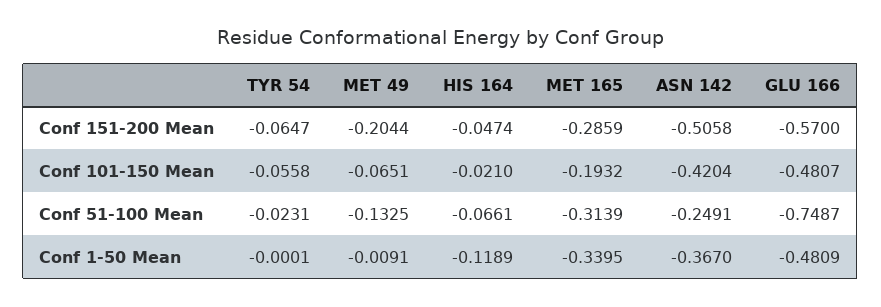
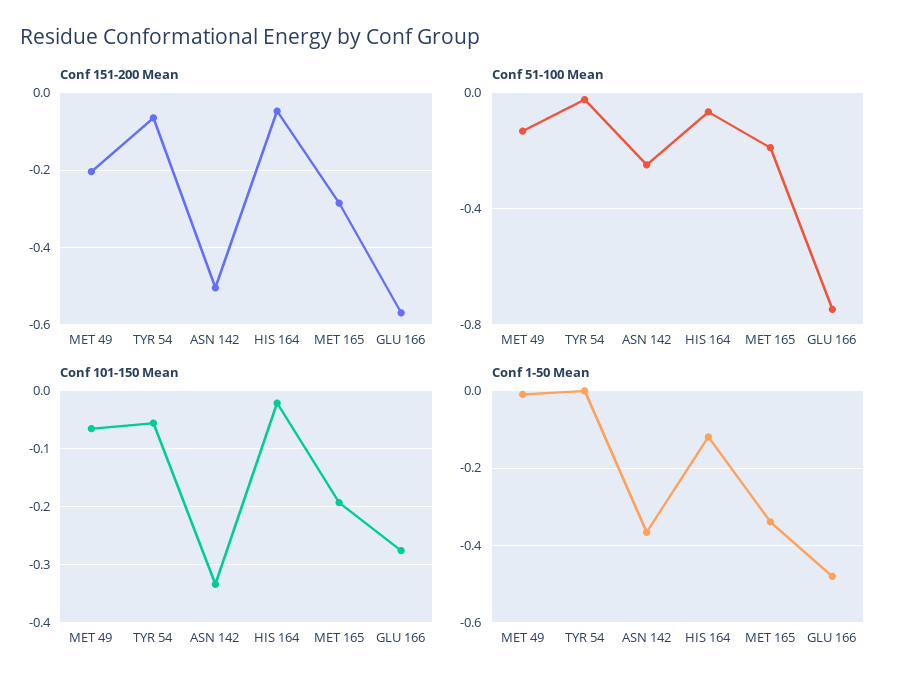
  {
    "Conf 151-200 Mean": {
      "TYR 54": -0.0647,
      "MET 49": -0.2044,
      "HIS 164": -0.0474,
      "MET 165": -0.2859,
      "ASN 142": -0.5058,
      "GLU 166": -0.57
    },
    "Conf 101-150 Mean": {
      "TYR 54": -0.0558,
      "MET 49": -0.0651,
      "HIS 164": -0.021,
      "MET 165": -0.1932,
-     "ASN 142": -0.4204,
+     "ASN 142": -0.34,
-     "GLU 166": -0.4807
+     "GLU 166": -0.28
    },
    "Conf 51-100 Mean": {
      "TYR 54": -0.0231,
      "MET 49": -0.1325,
      "HIS 164": -0.0661,
-     "MET 165": -0.3139,
+     "MET 165": -0.2,
      "ASN 142": -0.2491,
      "GLU 166": -0.7487
    },
    "Conf 1-50 Mean": {
      "TYR 54": -0.0001,
      "MET 49": -0.0091,
      "HIS 164": -0.1189,
      "MET 165": -0.3395,
      "ASN 142": -0.367,
      "GLU 166": -0.4809
    }
  }

